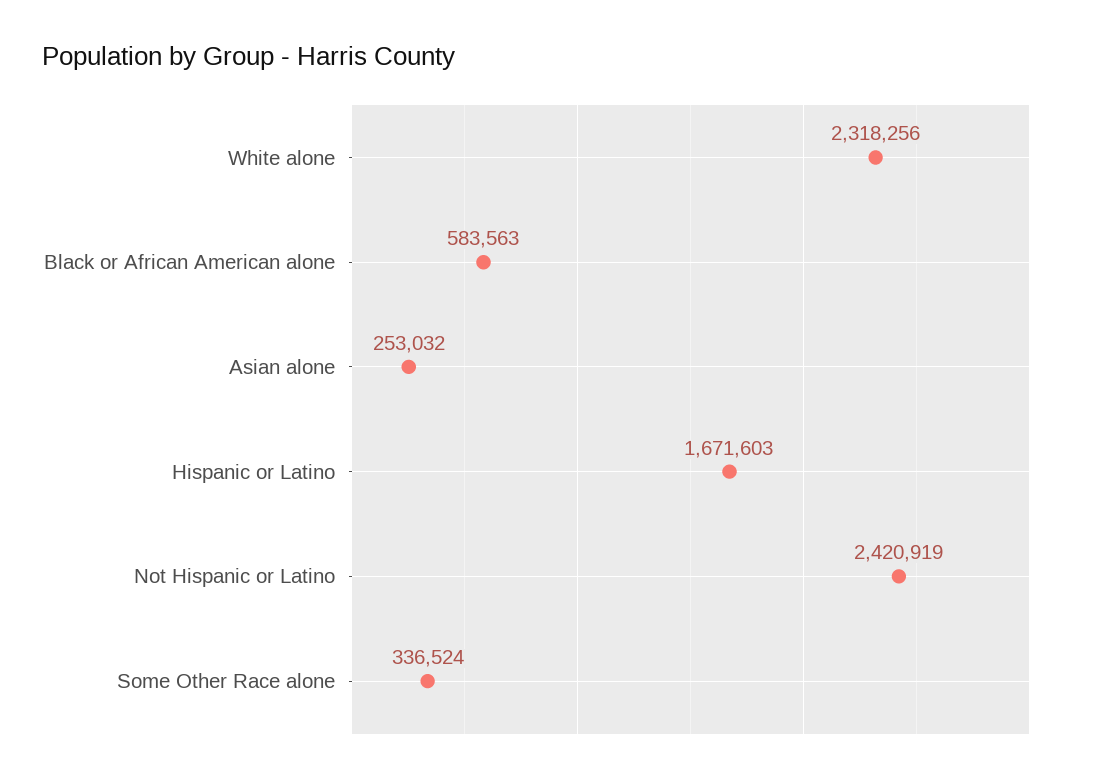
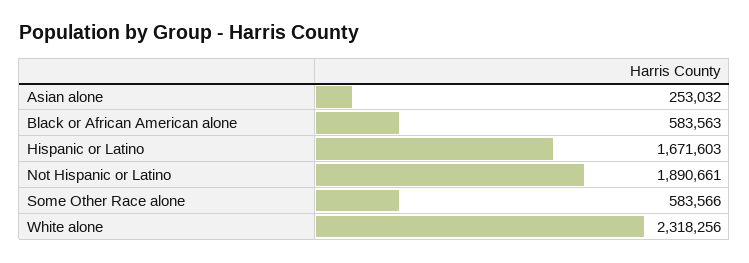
  {
    "White alone": 2318256,
    "Black or African American alone": 583563,
    "Asian alone": 253032,
    "Hispanic or Latino": 1671603,
-   "Not Hispanic or Latino": 2420919,
+   "Not Hispanic or Latino": 1890661,
-   "Some Other Race alone": 336524
+   "Some Other Race alone": 583566
  }

